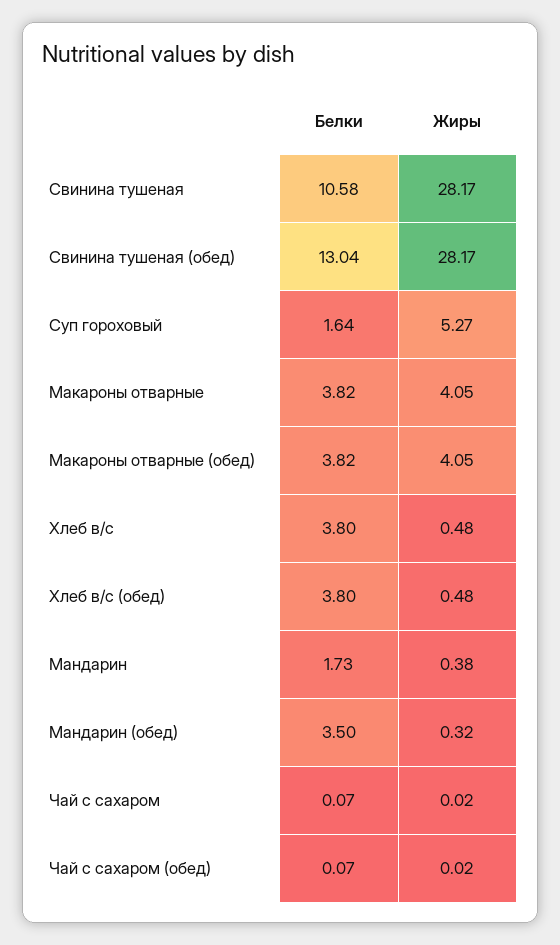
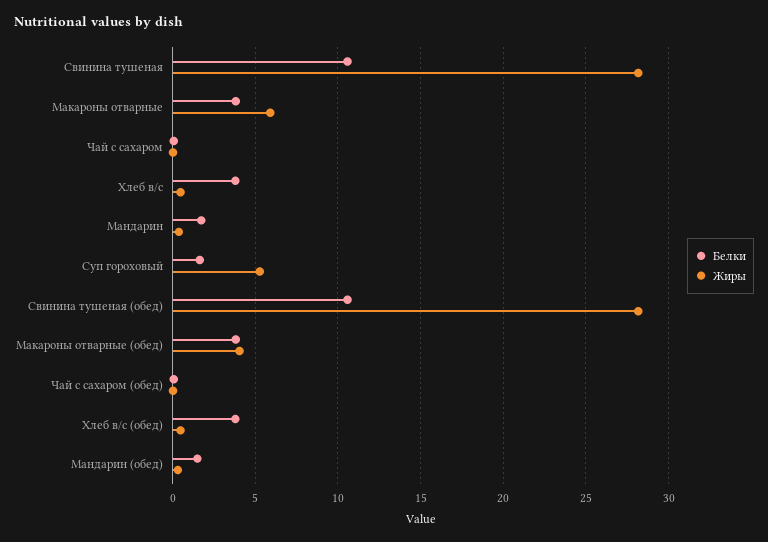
  {
    "Белки": {
      "Свинина тушеная": 10.58,
-     "Свинина тушеная (обед)": 13.04,
+     "Свинина тушеная (обед)": 10.5,
      "Суп гороховый": 1.64,
      "Макароны отварные": 3.82,
      "Макароны отварные (обед)": 3.82,
      "Хлеб в/с": 3.8,
      "Хлеб в/с (обед)": 3.8,
      "Мандарин": 1.73,
-     "Мандарин (обед)": 3.5,
+     "Мандарин (обед)": 1.5,
      "Чай с сахаром": 0.07,
      "Чай с сахаром (обед)": 0.07
    },
    "Жиры": {
      "Свинина тушеная": 28.17,
      "Свинина тушеная (обед)": 28.17,
      "Суп гороховый": 5.27,
-     "Макароны отварные": 4.05,
+     "Макароны отварные": 6,
      "Макароны отварные (обед)": 4.05,
      "Хлеб в/с": 0.48,
      "Хлеб в/с (обед)": 0.48,
      "Мандарин": 0.38,
      "Мандарин (обед)": 0.32,
      "Чай с сахаром": 0.02,
      "Чай с сахаром (обед)": 0.02
    }
  }

